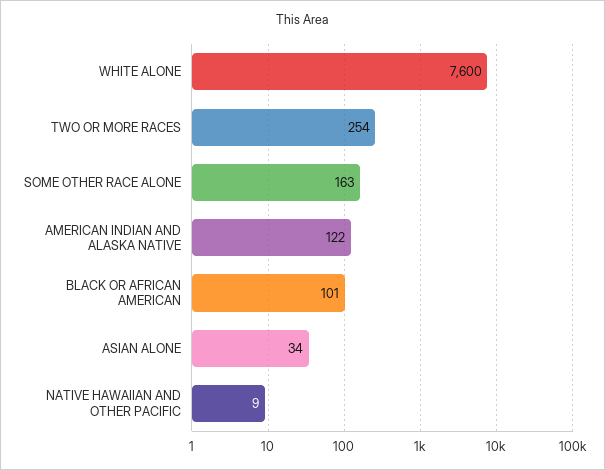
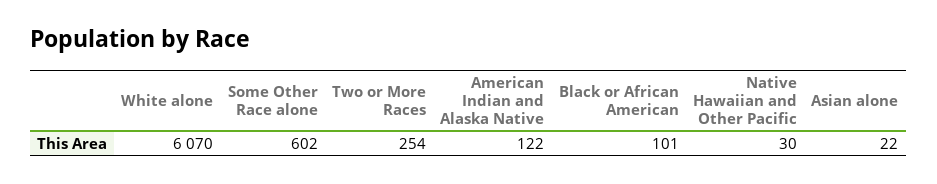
  {
-   "WHITE ALONE": 7600,
+   "WHITE ALONE": 6070,
    "TWO OR MORE RACES": 254,
-   "SOME OTHER RACE ALONE": 163,
+   "SOME OTHER RACE ALONE": 602,
    "AMERICAN INDIAN AND ALASKA NATIVE": 122,
    "BLACK OR AFRICAN AMERICAN": 101,
-   "ASIAN ALONE": 34,
+   "ASIAN ALONE": 22,
-   "NATIVE HAWAIIAN AND OTHER PACIFIC": 9
+   "NATIVE HAWAIIAN AND OTHER PACIFIC": 30
  }

